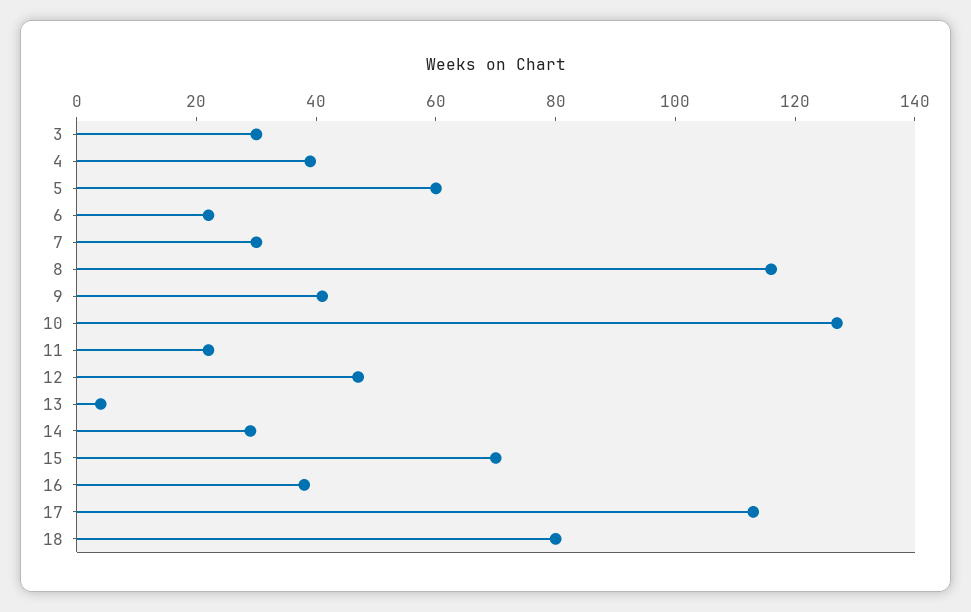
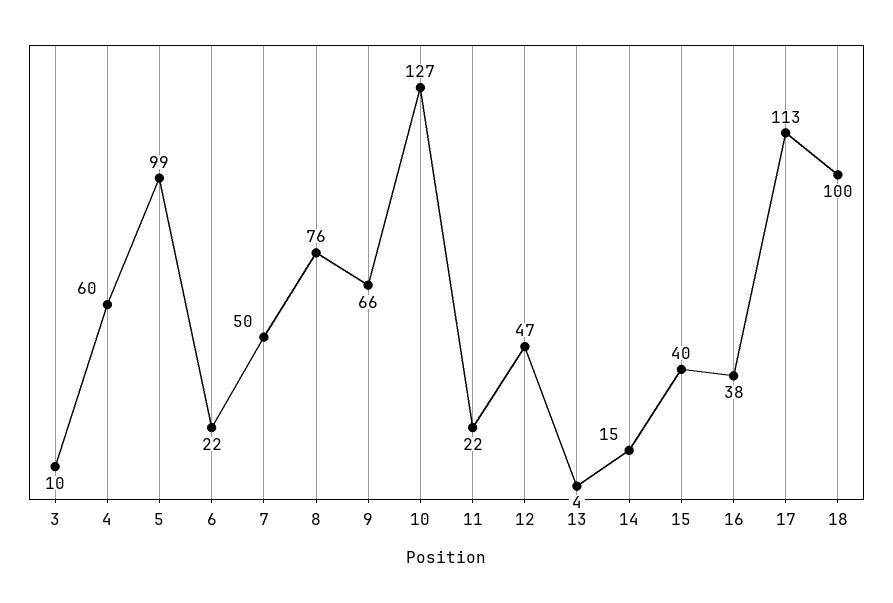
  {
-   "3": 30,
+   "3": 10,
-   "4": 40,
+   "4": 60,
-   "5": 60,
+   "5": 99,
    "6": 22,
-   "7": 30,
+   "7": 50,
-   "8": 115,
+   "8": 76,
-   "9": 40,
+   "9": 66,
    "10": 127,
    "11": 22,
    "12": 47,
    "13": 4,
-   "14": 30,
+   "14": 15,
-   "15": 70,
+   "15": 40,
    "16": 38,
    "17": 113,
-   "18": 80
+   "18": 100
  }

